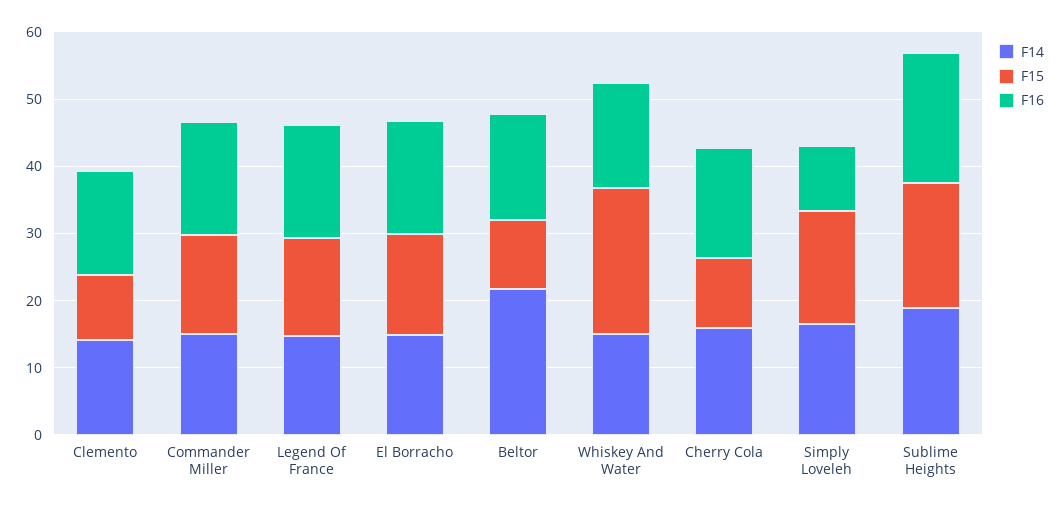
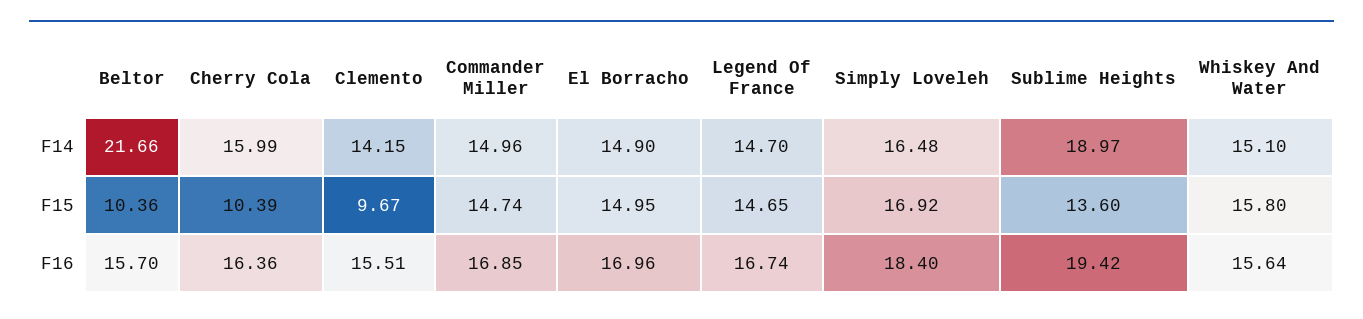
  {
    "F14": {
      "Clemento": 14.15,
      "Commander Miller": 14.96,
      "Legend Of France": 14.7,
      "El Borracho": 14.9,
      "Beltor": 21.66,
      "Whiskey And Water": 15.1,
      "Cherry Cola": 15.99,
      "Simply Loveleh": 16.48,
      "Sublime Heights": 18.97
    },
    "F15": {
      "Clemento": 9.67,
      "Commander Miller": 14.74,
      "Legend Of France": 14.65,
      "El Borracho": 14.95,
      "Beltor": 10.36,
-     "Whiskey And Water": 22,
+     "Whiskey And Water": 15.8,
      "Cherry Cola": 10.39,
      "Simply Loveleh": 16.92,
-     "Sublime Heights": 18
+     "Sublime Heights": 13.6
    },
    "F16": {
      "Clemento": 15.51,
      "Commander Miller": 16.85,
      "Legend Of France": 16.74,
      "El Borracho": 16.96,
      "Beltor": 15.7,
      "Whiskey And Water": 15.64,
      "Cherry Cola": 16.36,
-     "Simply Loveleh": 10,
+     "Simply Loveleh": 18.4,
      "Sublime Heights": 19.42
    }
  }

